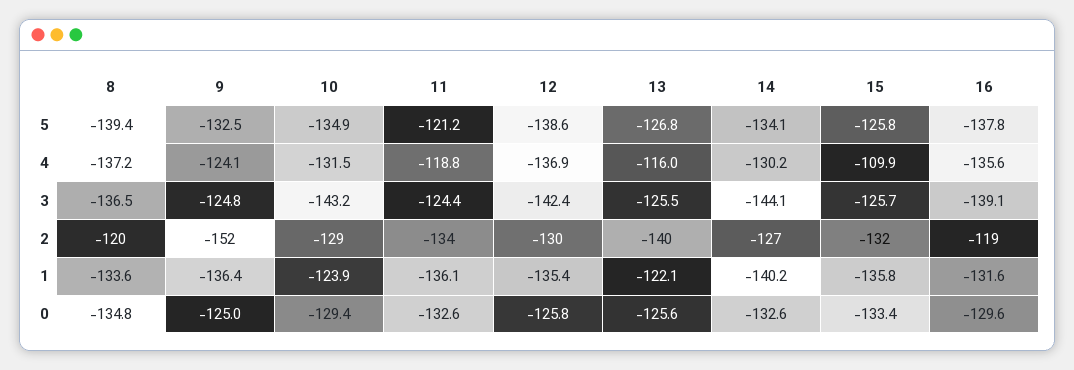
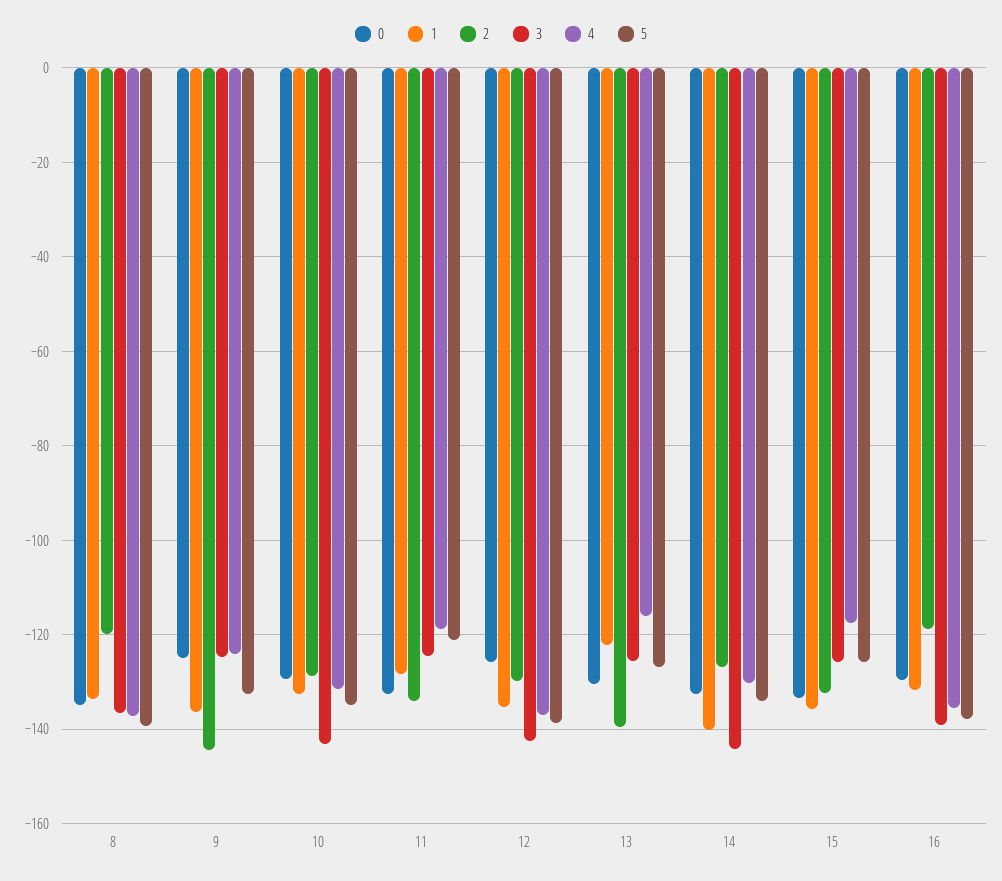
  {
    "5": {
      "8": -139.4,
      "9": -132.5,
      "10": -134.9,
      "11": -121.2,
      "12": -138.6,
      "13": -126.8,
      "14": -134.1,
      "15": -125.8,
      "16": -137.8
    },
    "4": {
      "8": -137.2,
      "9": -124.1,
      "10": -131.5,
      "11": -118.8,
      "12": -136.9,
      "13": -116,
      "14": -130.2,
-     "15": -109.9,
+     "15": -118,
      "16": -135.6
    },
    "3": {
      "8": -136.5,
      "9": -124.8,
      "10": -143.2,
      "11": -124.4,
      "12": -142.4,
      "13": -125.5,
      "14": -144.1,
      "15": -125.7,
      "16": -139.1
    },
    "2": {
      "8": -120,
-     "9": -152,
+     "9": -144,
      "10": -129,
      "11": -134,
      "12": -130,
      "13": -140,
      "14": -127,
      "15": -132,
      "16": -119
    },
    "1": {
      "8": -133.6,
      "9": -136.4,
-     "10": -123.9,
+     "10": -132,
-     "11": -136.1,
+     "11": -128,
      "12": -135.4,
      "13": -122.1,
      "14": -140.2,
      "15": -135.8,
      "16": -131.6
    },
    "0": {
      "8": -134.8,
      "9": -125,
      "10": -129.4,
      "11": -132.6,
      "12": -125.8,
-     "13": -125.6,
+     "13": -130,
      "14": -132.6,
      "15": -133.4,
      "16": -129.6
    }
  }

